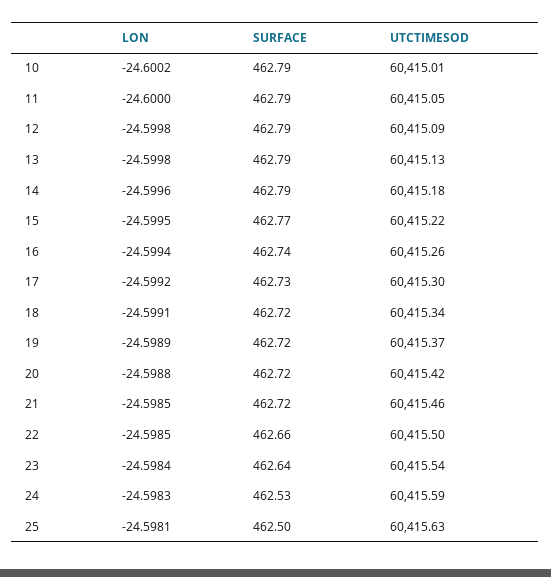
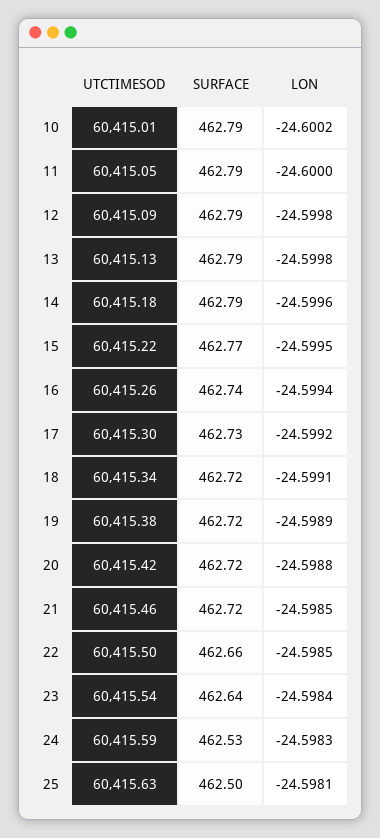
  {
    "LON": {
      "10": -24.6002,
      "11": -24.6,
      "12": -24.5998,
      "13": -24.5998,
      "14": -24.5996,
      "15": -24.5995,
      "16": -24.5994,
      "17": -24.5992,
      "18": -24.5991,
      "19": -24.5989,
      "20": -24.5988,
      "21": -24.5985,
      "22": -24.5985,
      "23": -24.5984,
      "24": -24.5983,
      "25": -24.5981
    },
    "SURFACE": {
      "10": 462.79,
      "11": 462.79,
      "12": 462.79,
      "13": 462.79,
      "14": 462.79,
      "15": 462.77,
      "16": 462.74,
      "17": 462.73,
      "18": 462.72,
      "19": 462.72,
      "20": 462.72,
      "21": 462.72,
      "22": 462.66,
      "23": 462.64,
      "24": 462.53,
      "25": 462.5
    },
    "UTCTIMESOD": {
      "10": 60415.01,
      "11": 60415.05,
      "12": 60415.09,
      "13": 60415.13,
      "14": 60415.18,
      "15": 60415.22,
      "16": 60415.26,
      "17": 60415.3,
      "18": 60415.34,
-     "19": 60415.37,
+     "19": 60415.38,
      "20": 60415.42,
      "21": 60415.46,
      "22": 60415.5,
      "23": 60415.54,
      "24": 60415.59,
      "25": 60415.63
    }
  }

